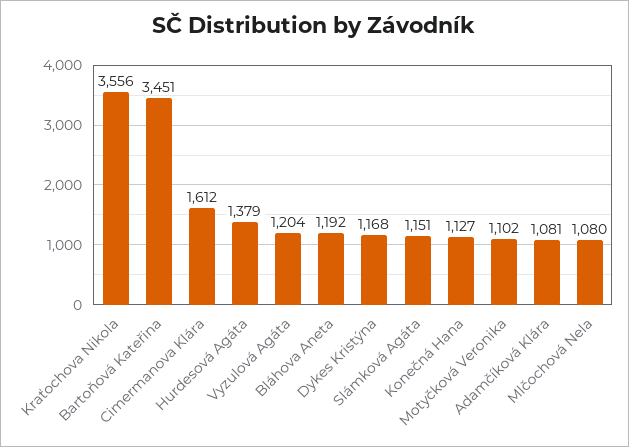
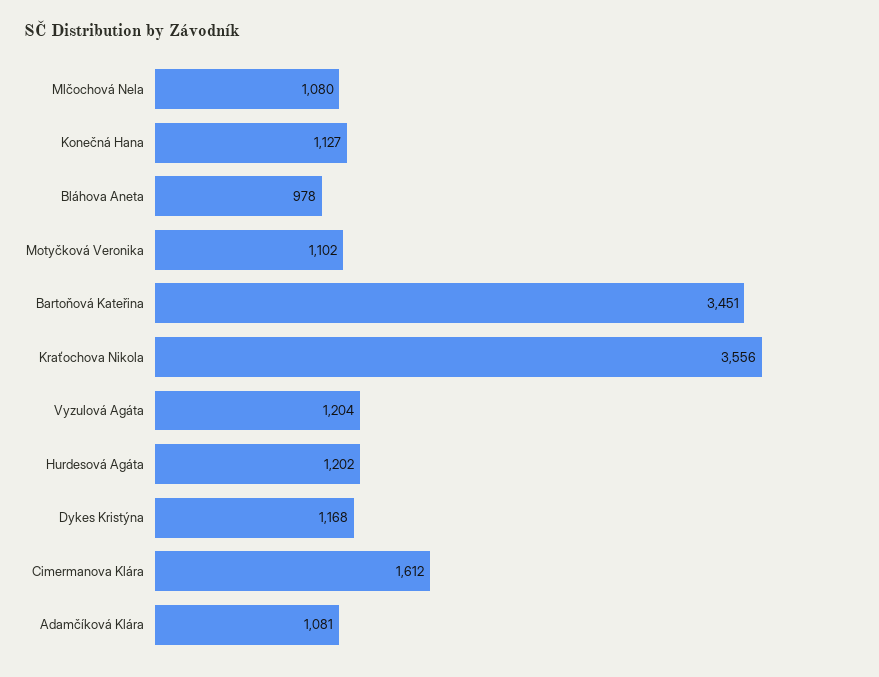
  {
    "Kraťochova Nikola": 3556,
    "Bartoňová Kateřina": 3451,
    "Cimermanova Klára": 1612,
-   "Hurdesová Agáta": 1379,
+   "Hurdesová Agáta": 1202,
    "Vyzulová Agáta": 1204,
-   "Bláhova Aneta": 1192,
+   "Bláhova Aneta": 978,
    "Dykes Kristýna": 1168,
-   "Slámková Agáta": 1151,
    "Konečná Hana": 1127,
    "Motyčková Veronika": 1102,
    "Adamčíková Klára": 1081,
    "Mlčochová Nela": 1080
  }

